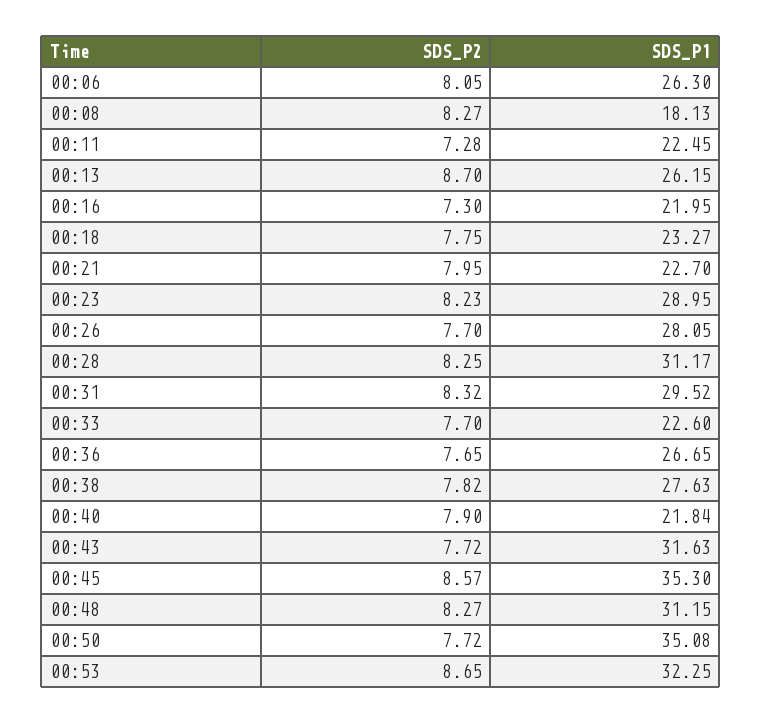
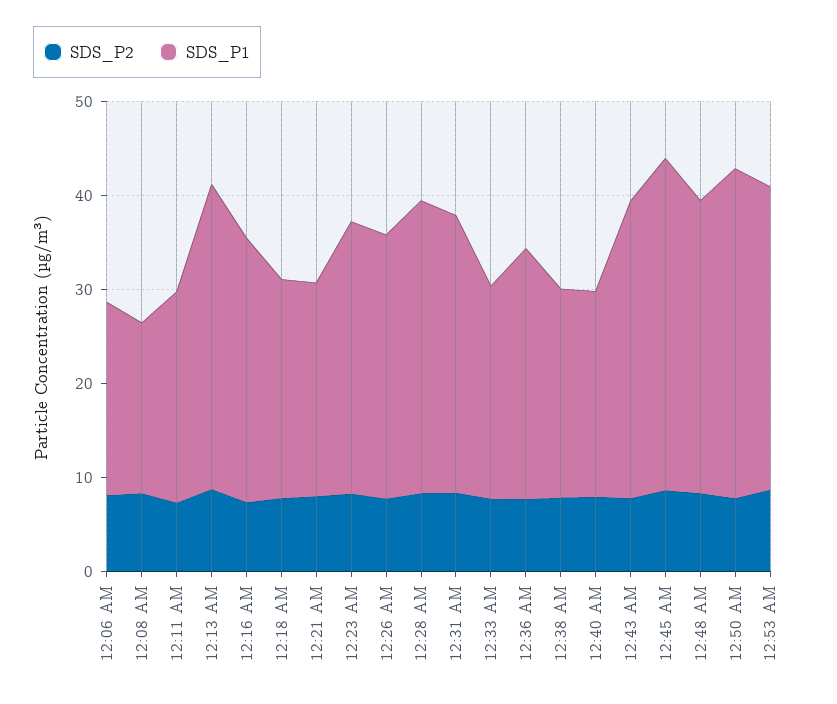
  {
    "SDS_P2": {
      "00:06": 8.05,
      "00:08": 8.27,
      "00:11": 7.28,
      "00:13": 8.7,
      "00:16": 7.3,
      "00:18": 7.75,
      "00:21": 7.95,
      "00:23": 8.23,
      "00:26": 7.7,
      "00:28": 8.25,
      "00:31": 8.32,
      "00:33": 7.7,
      "00:36": 7.65,
      "00:38": 7.82,
      "00:40": 7.9,
      "00:43": 7.72,
      "00:45": 8.57,
      "00:48": 8.27,
      "00:50": 7.72,
      "00:53": 8.65
    },
    "SDS_P1": {
-     "00:06": 26.3,
+     "00:06": 20,
      "00:08": 18.13,
      "00:11": 22.45,
-     "00:13": 26.15,
+     "00:13": 32,
-     "00:16": 21.95,
+     "00:16": 28,
      "00:18": 23.27,
      "00:21": 22.7,
      "00:23": 28.95,
      "00:26": 28.05,
      "00:28": 31.17,
      "00:31": 29.52,
      "00:33": 22.6,
      "00:36": 26.65,
-     "00:38": 27.63,
+     "00:38": 22,
      "00:40": 21.84,
      "00:43": 31.63,
      "00:45": 35.3,
      "00:48": 31.15,
      "00:50": 35.08,
      "00:53": 32.25
    }
  }

